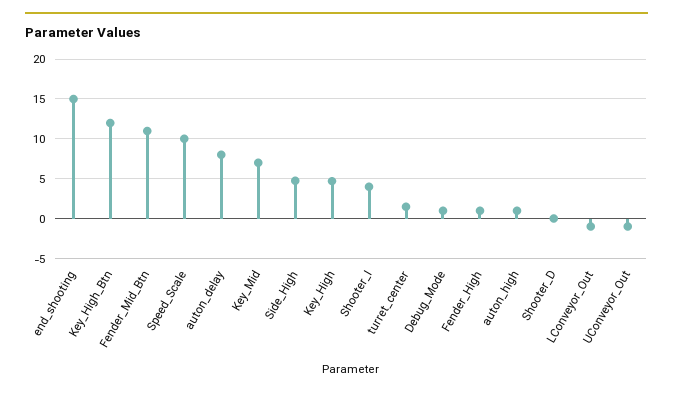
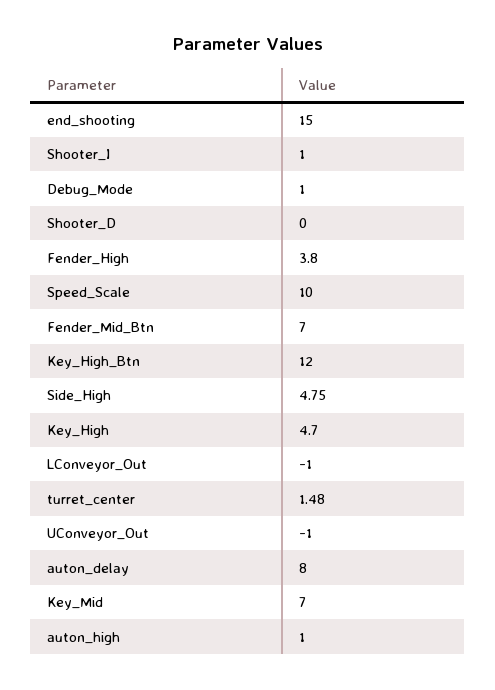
  {
    "end_shooting": 15,
    "Key_High_Btn": 12,
-   "Fender_Mid_Btn": 11,
+   "Fender_Mid_Btn": 7,
    "Speed_Scale": 10,
    "auton_delay": 8,
    "Key_Mid": 7,
    "Side_High": 4.75,
    "Key_High": 4.7,
-   "Shooter_I": 4,
+   "Shooter_I": 1,
    "turret_center": 1.48,
    "Debug_Mode": 1,
-   "Fender_High": 1,
+   "Fender_High": 3.8,
    "auton_high": 1,
    "Shooter_D": 0,
    "LConveyor_Out": -1,
    "UConveyor_Out": -1
  }

